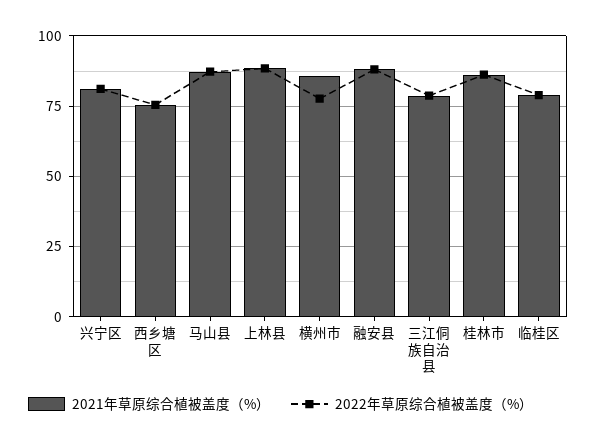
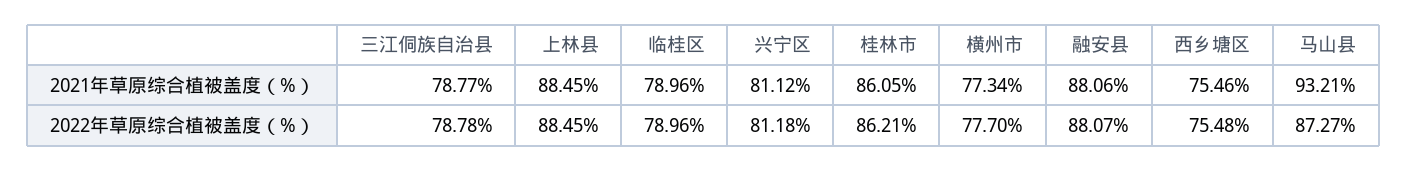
  {
    "2021年草原综合植被盖度（%）": {
      "兴宁区": 81.12,
      "西乡塘区": 75.46,
-     "马山县": 87.5,
+     "马山县": 93.21,
      "上林县": 88.45,
-     "横州市": 85,
+     "横州市": 77.34,
      "融安县": 88.06,
      "三江侗族自治县": 78.77,
      "桂林市": 86.05,
      "临桂区": 78.96
    },
    "2022年草原综合植被盖度（%）": {
      "兴宁区": 81.18,
      "西乡塘区": 75.48,
      "马山县": 87.27,
      "上林县": 88.45,
      "横州市": 77.7,
      "融安县": 88.07,
      "三江侗族自治县": 78.78,
      "桂林市": 86.21,
      "临桂区": 78.96
    }
  }

